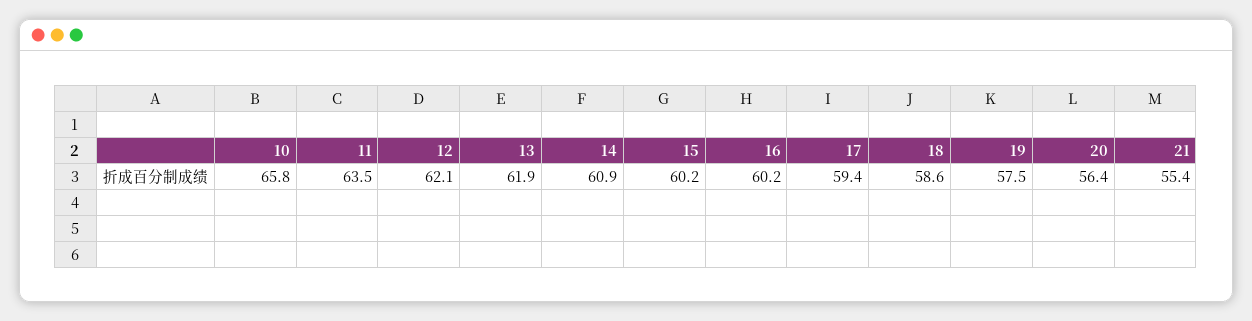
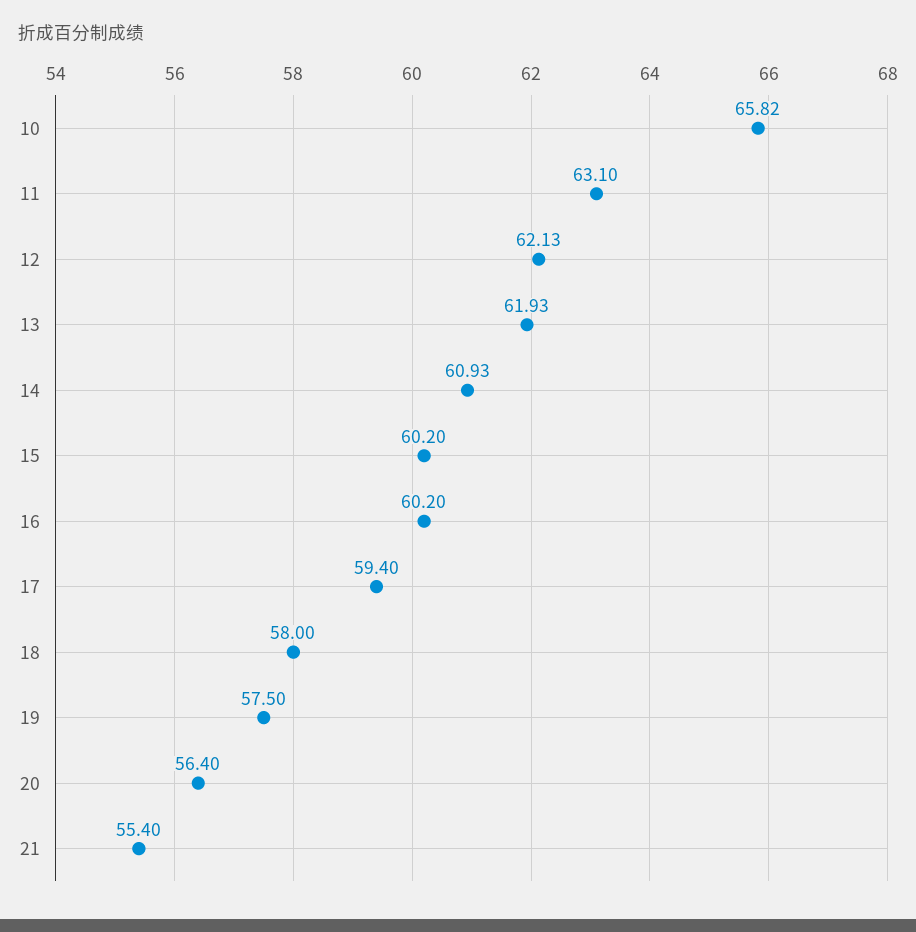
  {
    "10": 65.82,
-   "11": 63.5,
+   "11": 63.1,
    "12": 62.13,
    "13": 61.93,
    "14": 60.93,
    "15": 60.2,
    "16": 60.2,
    "17": 59.4,
-   "18": 58.6,
+   "18": 58,
    "19": 57.5,
    "20": 56.4,
    "21": 55.4
  }

